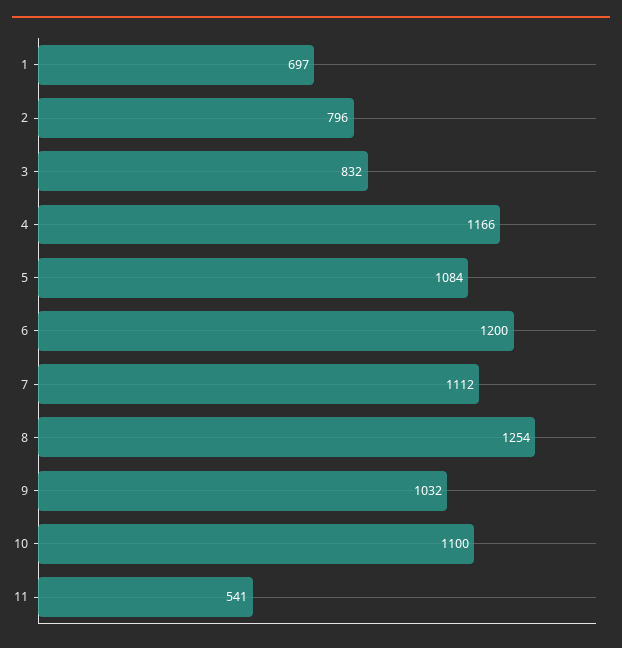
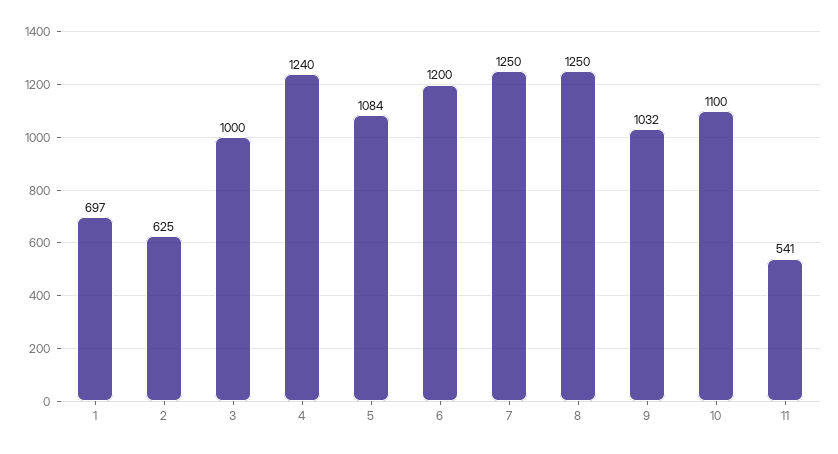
  {
    "1": 697,
-   "2": 796,
+   "2": 625,
-   "3": 832,
+   "3": 1000,
-   "4": 1166,
+   "4": 1240,
    "5": 1084,
    "6": 1200,
-   "7": 1112,
+   "7": 1250,
-   "8": 1254,
+   "8": 1250,
    "9": 1032,
    "10": 1100,
    "11": 541
  }

